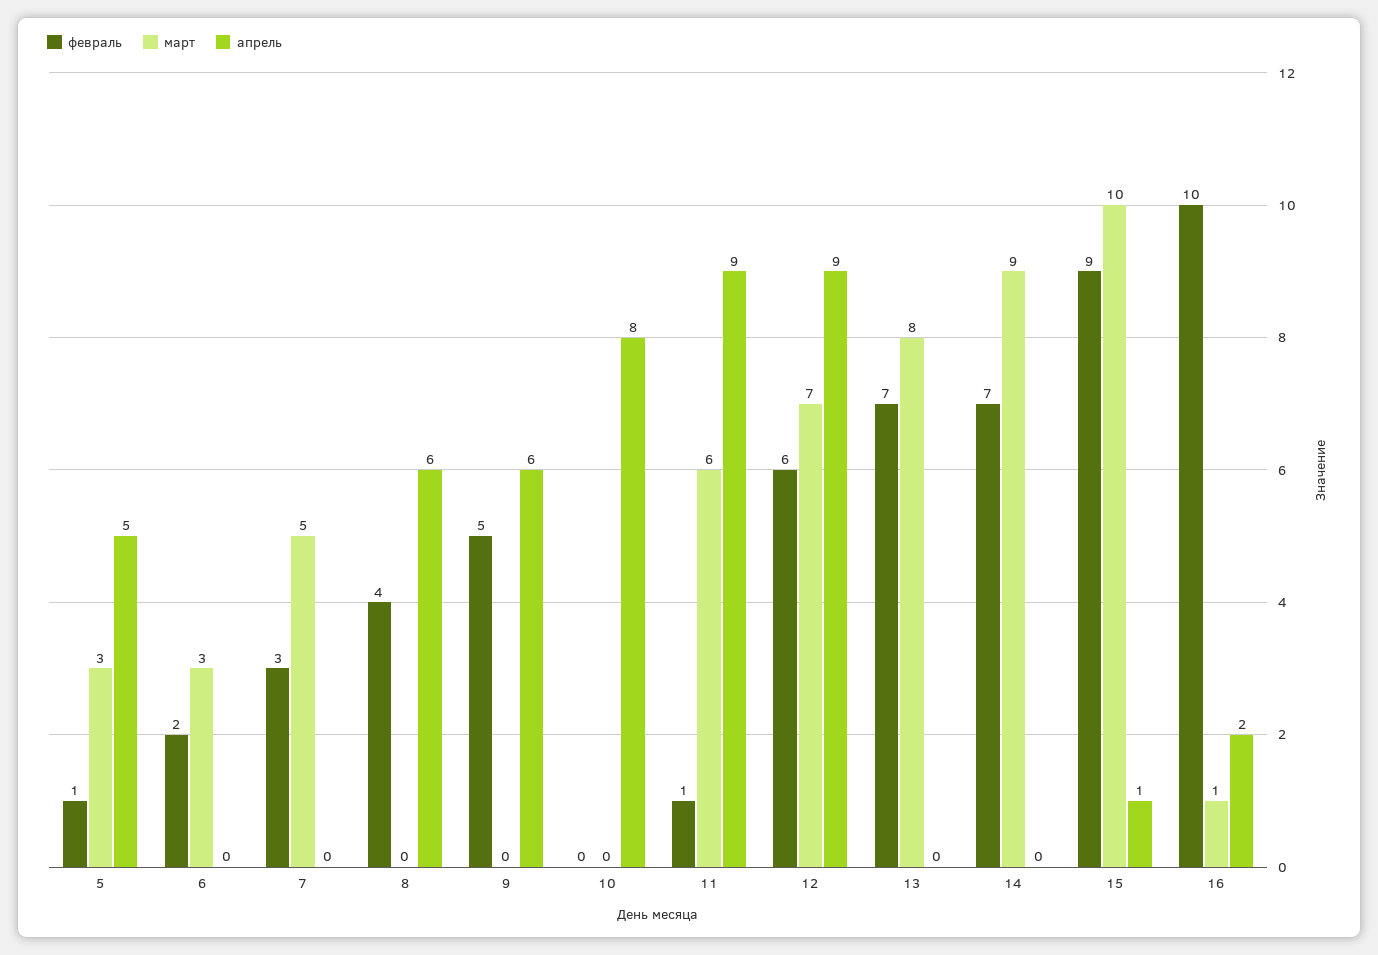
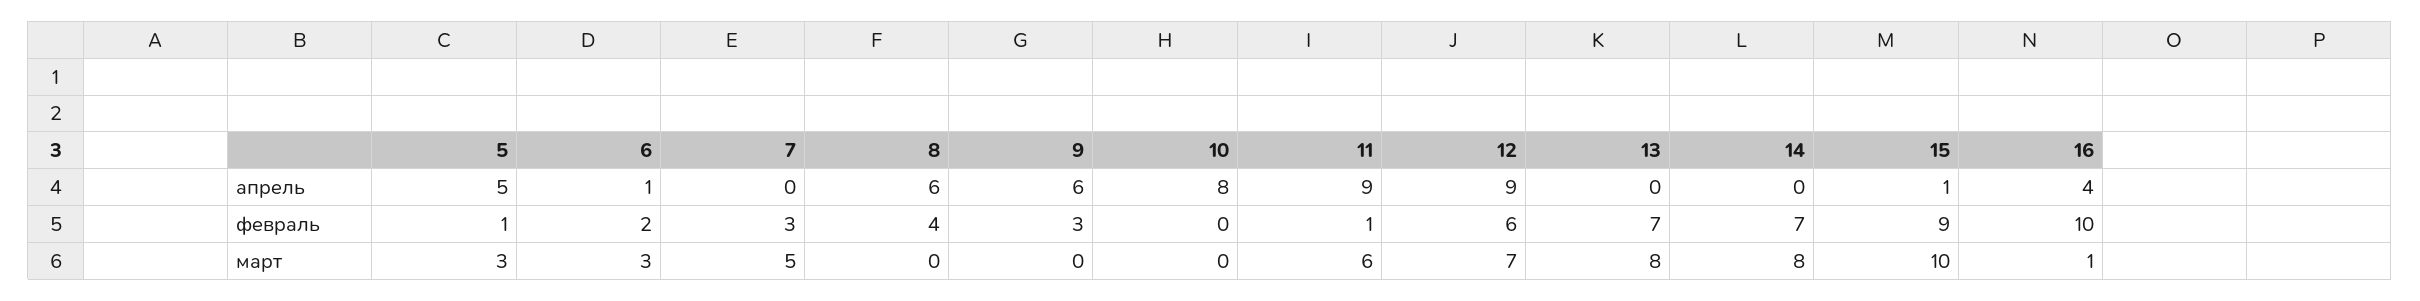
  {
    "февраль": {
      "5": 1,
      "6": 2,
      "7": 3,
      "8": 4,
-     "9": 5,
+     "9": 3,
      "10": 0,
      "11": 1,
      "12": 6,
      "13": 7,
      "14": 7,
      "15": 9,
      "16": 10
    },
    "март": {
      "5": 3,
      "6": 3,
      "7": 5,
      "8": 0,
      "9": 0,
      "10": 0,
      "11": 6,
      "12": 7,
      "13": 8,
-     "14": 9,
+     "14": 8,
      "15": 10,
      "16": 1
    },
    "апрель": {
      "5": 5,
-     "6": 0,
+     "6": 1,
      "7": 0,
      "8": 6,
      "9": 6,
      "10": 8,
      "11": 9,
      "12": 9,
      "13": 0,
      "14": 0,
      "15": 1,
-     "16": 2
+     "16": 4
    }
  }

